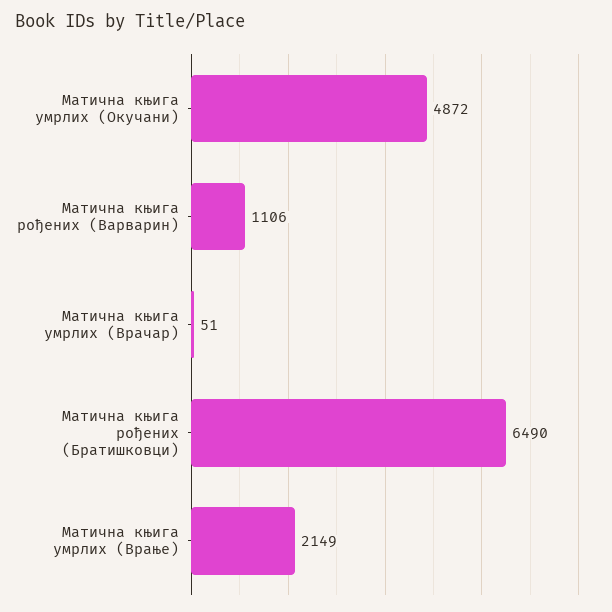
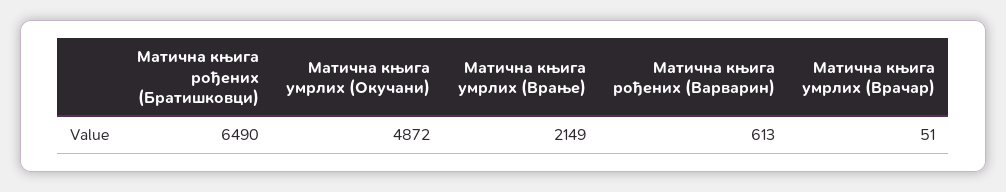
  {
    "Матична књига умрлих (Окучани)": 4872,
-   "Матична књига рођених (Варварин)": 1106,
+   "Матична књига рођених (Варварин)": 613,
    "Матична књига умрлих (Врачар)": 51,
    "Матична књига рођених (Братишковци)": 6490,
    "Матична књига умрлих (Врање)": 2149
  }

